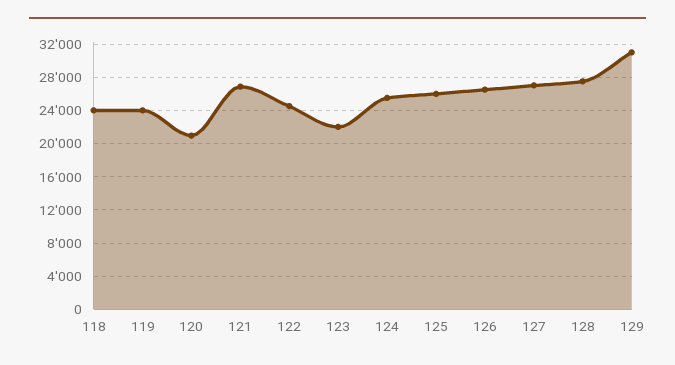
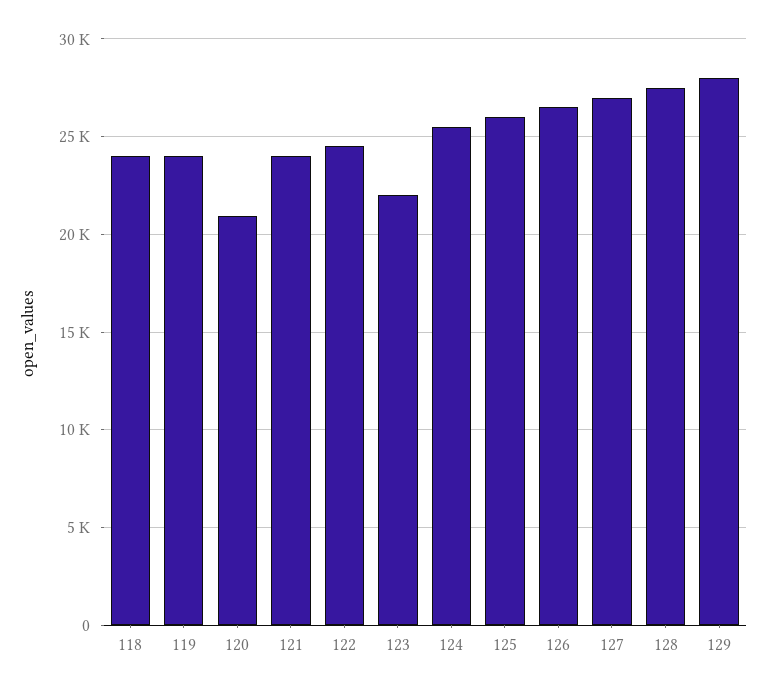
  {
    "118": 24000,
    "119": 24000,
    "120": 21000,
-   "121": 27000,
+   "121": 24000,
    "122": 24500,
    "123": 22000,
    "124": 25500,
    "125": 26000,
    "126": 26500,
    "127": 27000,
    "128": 27500,
-   "129": 31000
+   "129": 28000
  }

